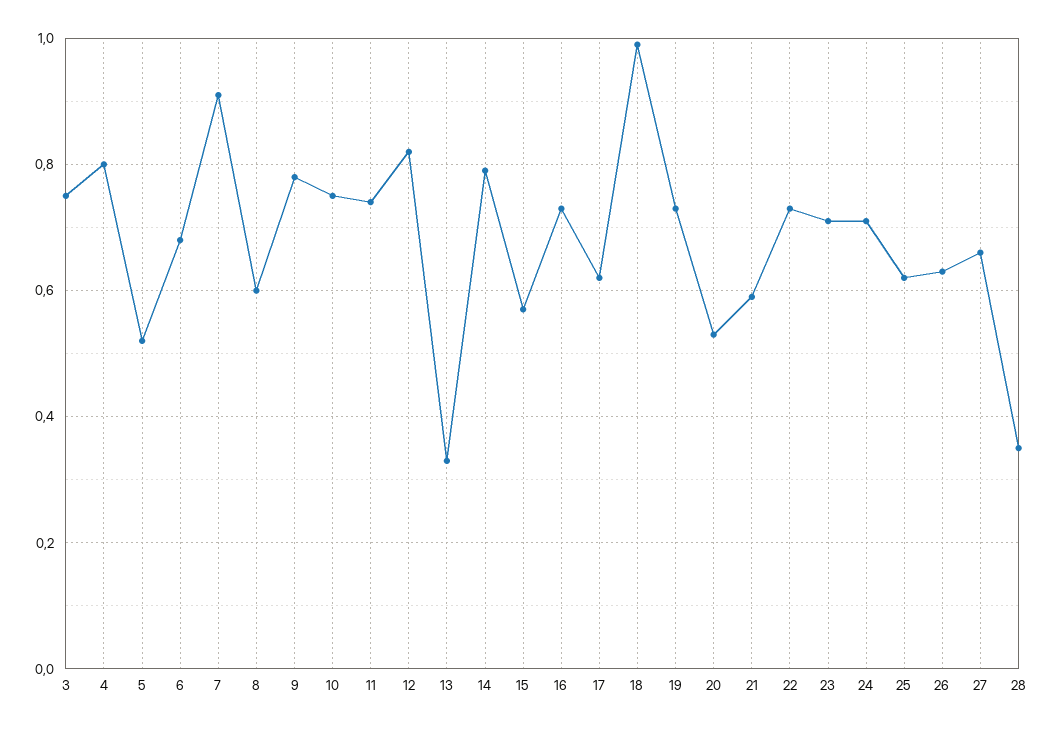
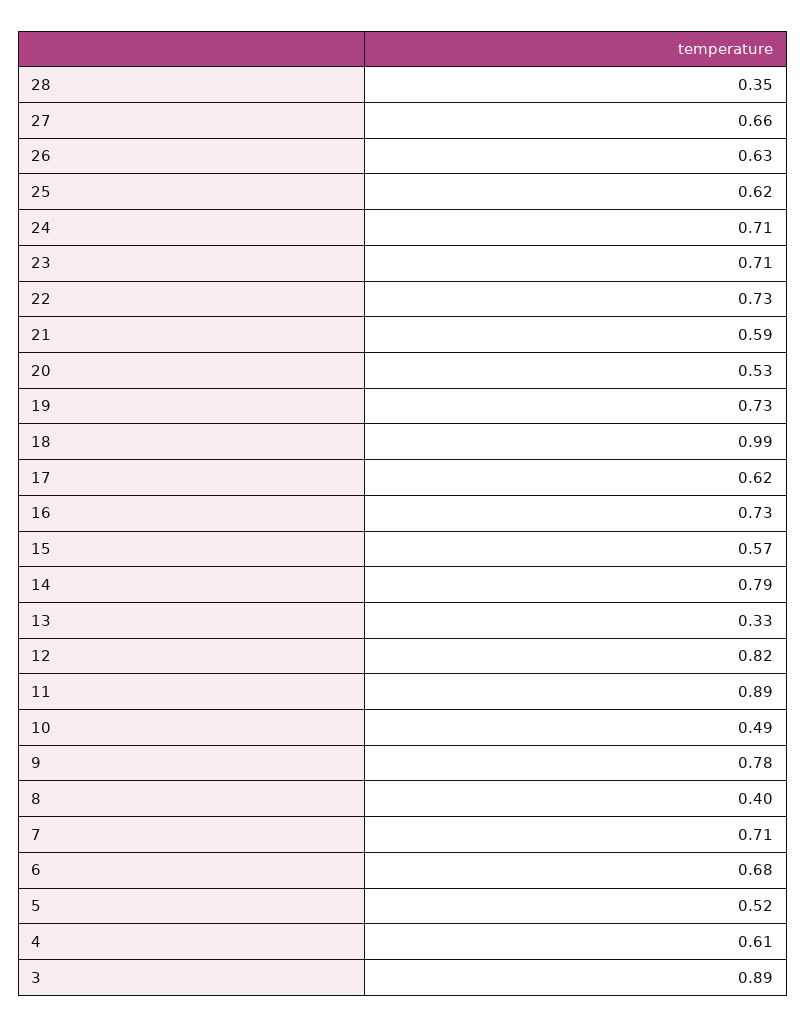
  {
-   "3": 0.75,
+   "3": 0.89,
-   "4": 0.8,
+   "4": 0.61,
    "5": 0.52,
    "6": 0.68,
-   "7": 0.9,
+   "7": 0.71,
-   "8": 0.6,
+   "8": 0.4,
    "9": 0.78,
-   "10": 0.75,
+   "10": 0.49,
-   "11": 0.75,
+   "11": 0.89,
    "12": 0.82,
    "13": 0.33,
    "14": 0.79,
    "15": 0.57,
    "16": 0.73,
    "17": 0.62,
    "18": 0.99,
    "19": 0.73,
    "20": 0.53,
    "21": 0.59,
    "22": 0.73,
    "23": 0.71,
    "24": 0.71,
    "25": 0.62,
    "26": 0.63,
    "27": 0.66,
    "28": 0.35
  }

